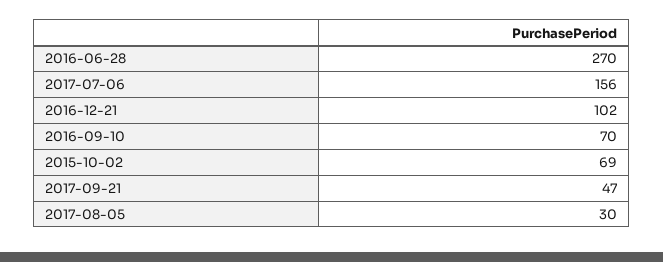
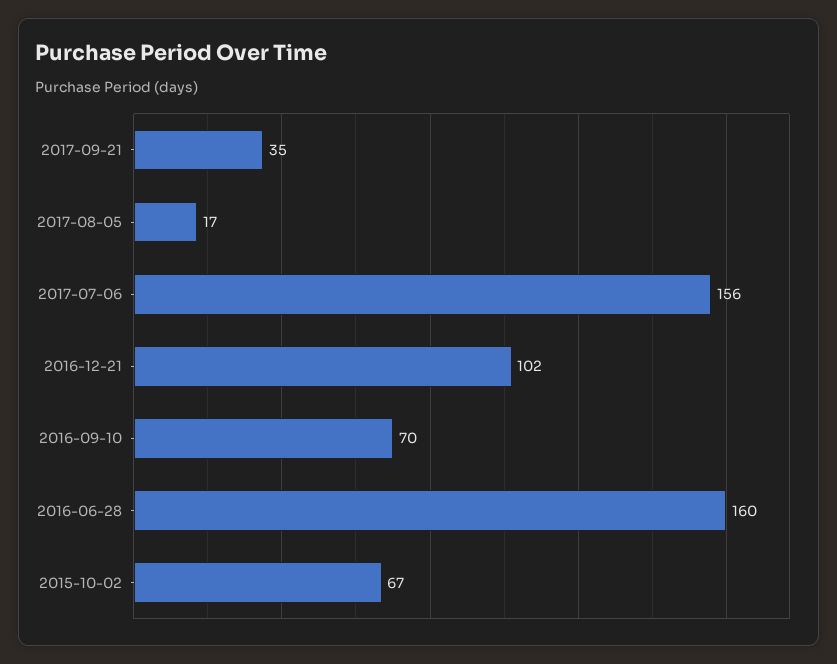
  {
-   "2016-06-28": 270,
+   "2016-06-28": 160,
    "2017-07-06": 156,
    "2016-12-21": 102,
    "2016-09-10": 70,
-   "2015-10-02": 69,
+   "2015-10-02": 67,
-   "2017-09-21": 47,
+   "2017-09-21": 35,
-   "2017-08-05": 30
+   "2017-08-05": 17
  }

